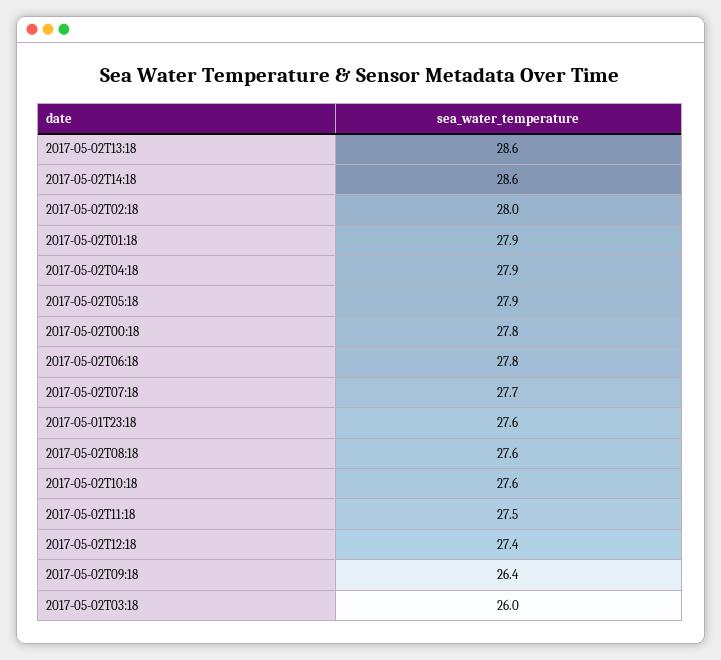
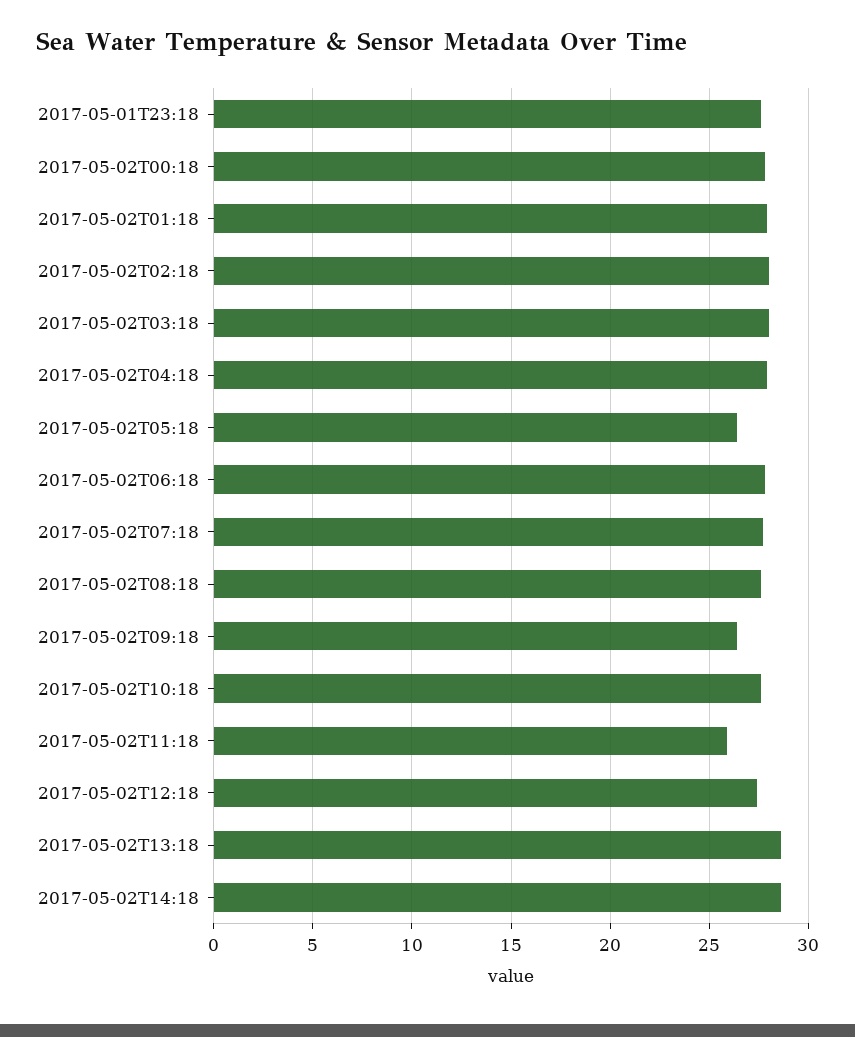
  {
    "2017-05-02T13:18": 28.6,
    "2017-05-02T14:18": 28.6,
    "2017-05-02T02:18": 28,
    "2017-05-02T01:18": 27.9,
    "2017-05-02T04:18": 27.9,
-   "2017-05-02T05:18": 27.9,
+   "2017-05-02T05:18": 26.5,
    "2017-05-02T00:18": 27.8,
    "2017-05-02T06:18": 27.8,
    "2017-05-02T07:18": 27.7,
    "2017-05-01T23:18": 27.6,
    "2017-05-02T08:18": 27.6,
    "2017-05-02T10:18": 27.6,
-   "2017-05-02T11:18": 27.5,
+   "2017-05-02T11:18": 26,
    "2017-05-02T12:18": 27.4,
    "2017-05-02T09:18": 26.4,
-   "2017-05-02T03:18": 26
+   "2017-05-02T03:18": 28
  }

